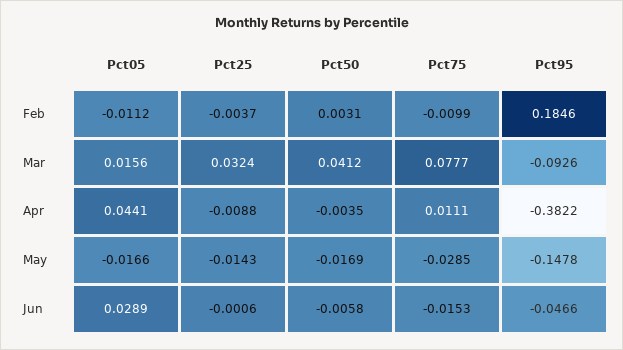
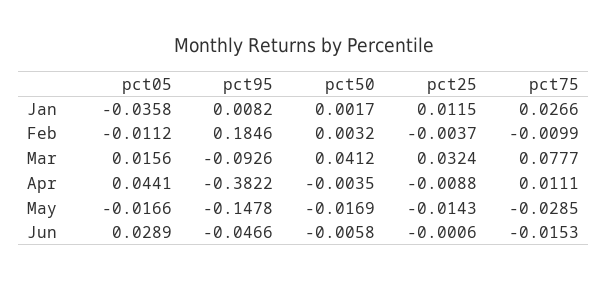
  {
    "Pct05": {
      "Feb": -0.0112,
      "Mar": 0.0156,
      "Apr": 0.0441,
      "May": -0.0166,
-     "Jun": 0.0289
+     "Jun": 0.0289,
+     "Jan": -0.0358
    },
    "Pct25": {
      "Feb": -0.0037,
      "Mar": 0.0324,
      "Apr": -0.0088,
      "May": -0.0143,
-     "Jun": -0.0006
+     "Jun": -0.0006,
+     "Jan": 0.0115
    },
    "Pct50": {
-     "Feb": 0.0031,
+     "Feb": 0.0032,
      "Mar": 0.0412,
      "Apr": -0.0035,
      "May": -0.0169,
-     "Jun": -0.0058
+     "Jun": -0.0058,
+     "Jan": 0.0017
    },
    "Pct75": {
      "Feb": -0.0099,
      "Mar": 0.0777,
      "Apr": 0.0111,
      "May": -0.0285,
-     "Jun": -0.0153
+     "Jun": -0.0153,
+     "Jan": 0.0266
    },
    "Pct95": {
      "Feb": 0.1846,
      "Mar": -0.0926,
      "Apr": -0.3822,
      "May": -0.1478,
-     "Jun": -0.0466
+     "Jun": -0.0466,
+     "Jan": 0.0082
    }
  }

